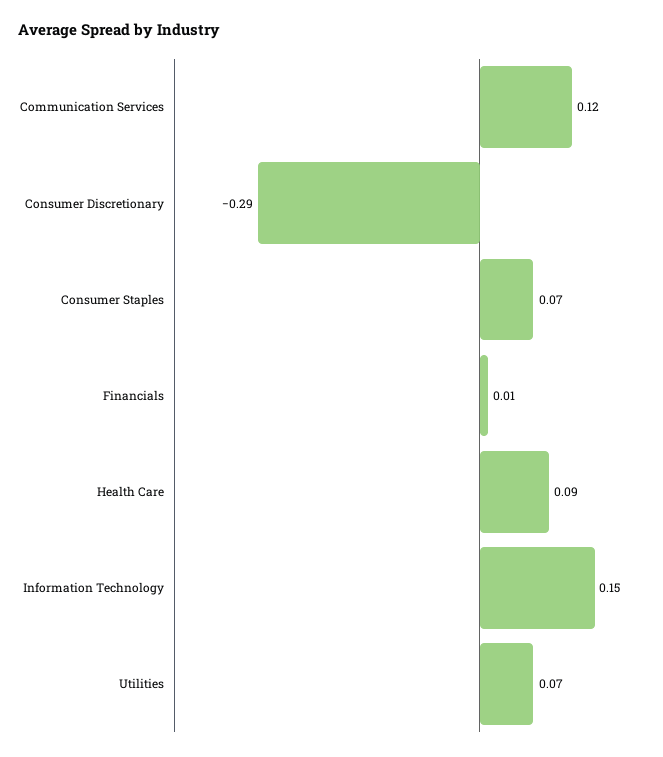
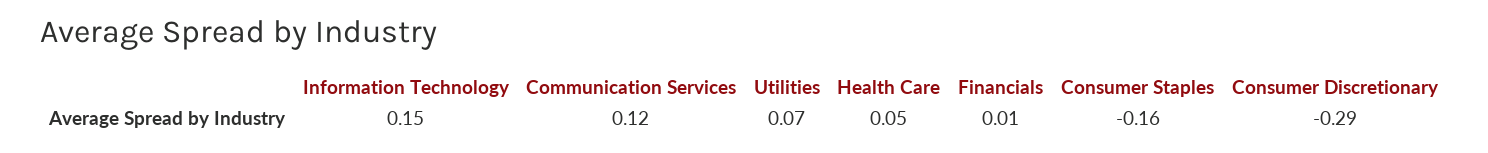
  {
    "Communication Services": 0.12,
    "Consumer Discretionary": -0.29,
-   "Consumer Staples": 0.07,
+   "Consumer Staples": -0.16,
    "Financials": 0.01,
-   "Health Care": 0.09,
+   "Health Care": 0.05,
    "Information Technology": 0.15,
    "Utilities": 0.07
  }

